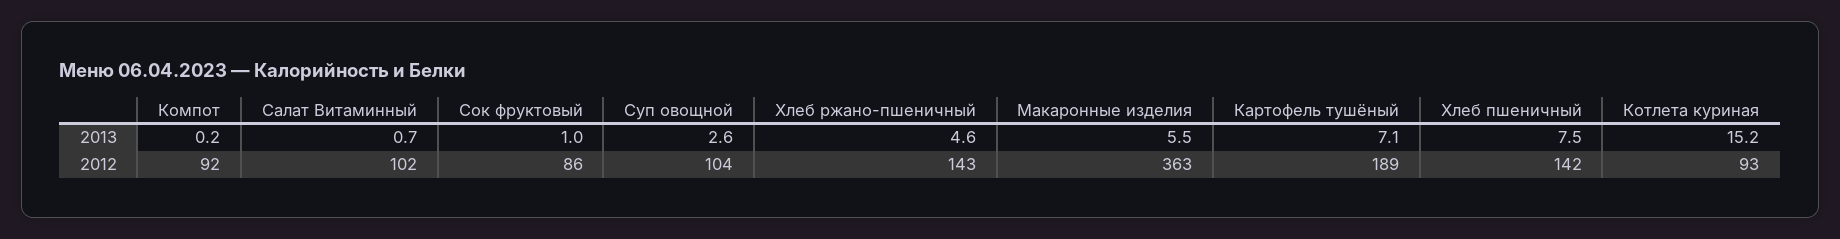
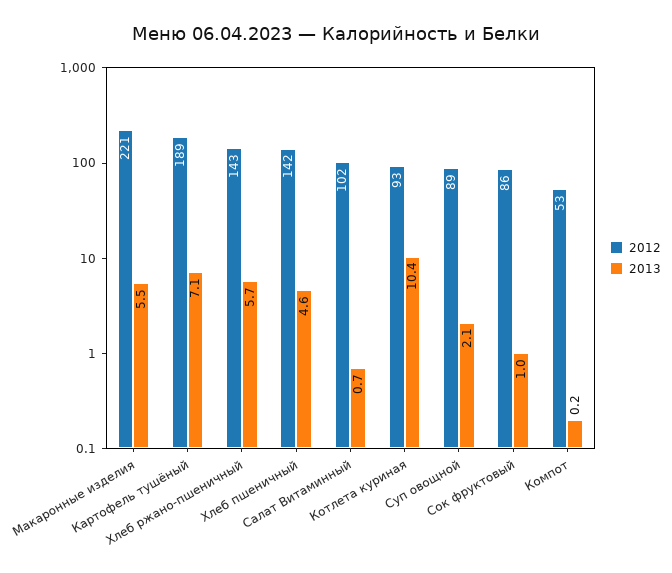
  {
    "2013": {
      "Компот": 0.2,
      "Салат Витаминный": 0.7,
      "Сок фруктовый": 1,
-     "Суп овощной": 2.6,
+     "Суп овощной": 2.1,
-     "Хлеб ржано-пшеничный": 4.6,
+     "Хлеб ржано-пшеничный": 5.7,
      "Макаронные изделия": 5.5,
      "Картофель тушёный": 7.1,
-     "Хлеб пшеничный": 7.5,
+     "Хлеб пшеничный": 4.6,
-     "Котлета куриная": 15.2
+     "Котлета куриная": 10.4
    },
    "2012": {
-     "Компот": 92,
+     "Компот": 53,
      "Салат Витаминный": 102,
      "Сок фруктовый": 86,
-     "Суп овощной": 104,
+     "Суп овощной": 89,
      "Хлеб ржано-пшеничный": 143,
-     "Макаронные изделия": 363,
+     "Макаронные изделия": 221,
      "Картофель тушёный": 189,
      "Хлеб пшеничный": 142,
      "Котлета куриная": 93
    }
  }

